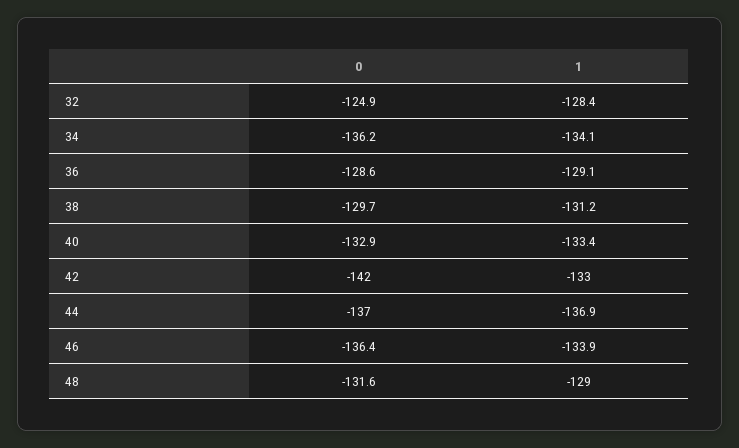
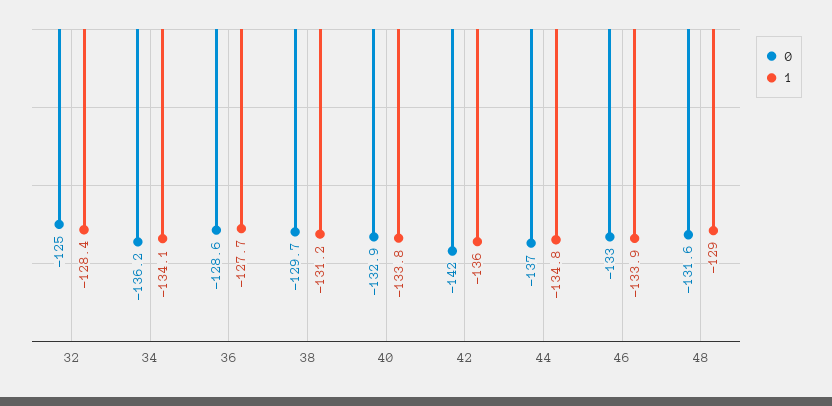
  {
    "0": {
-     "32": -124.9,
+     "32": -125,
      "34": -136.2,
      "36": -128.6,
      "38": -129.7,
      "40": -132.9,
      "42": -142,
      "44": -137,
-     "46": -136.4,
+     "46": -133,
      "48": -131.6
    },
    "1": {
      "32": -128.4,
      "34": -134.1,
-     "36": -129.1,
+     "36": -127.7,
      "38": -131.2,
-     "40": -133.4,
+     "40": -133.8,
-     "42": -133,
+     "42": -136,
-     "44": -136.9,
+     "44": -134.8,
      "46": -133.9,
      "48": -129
    }
  }

